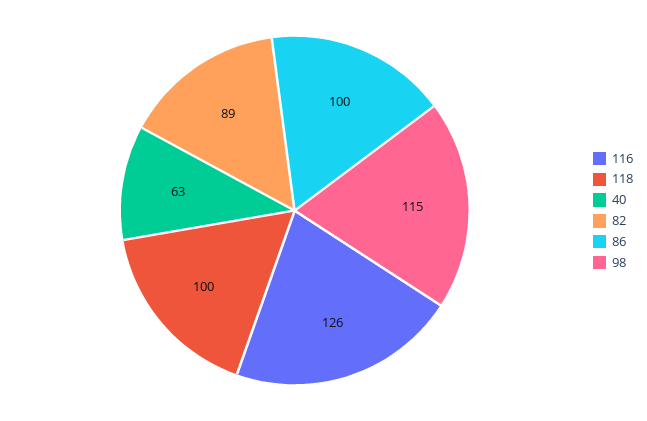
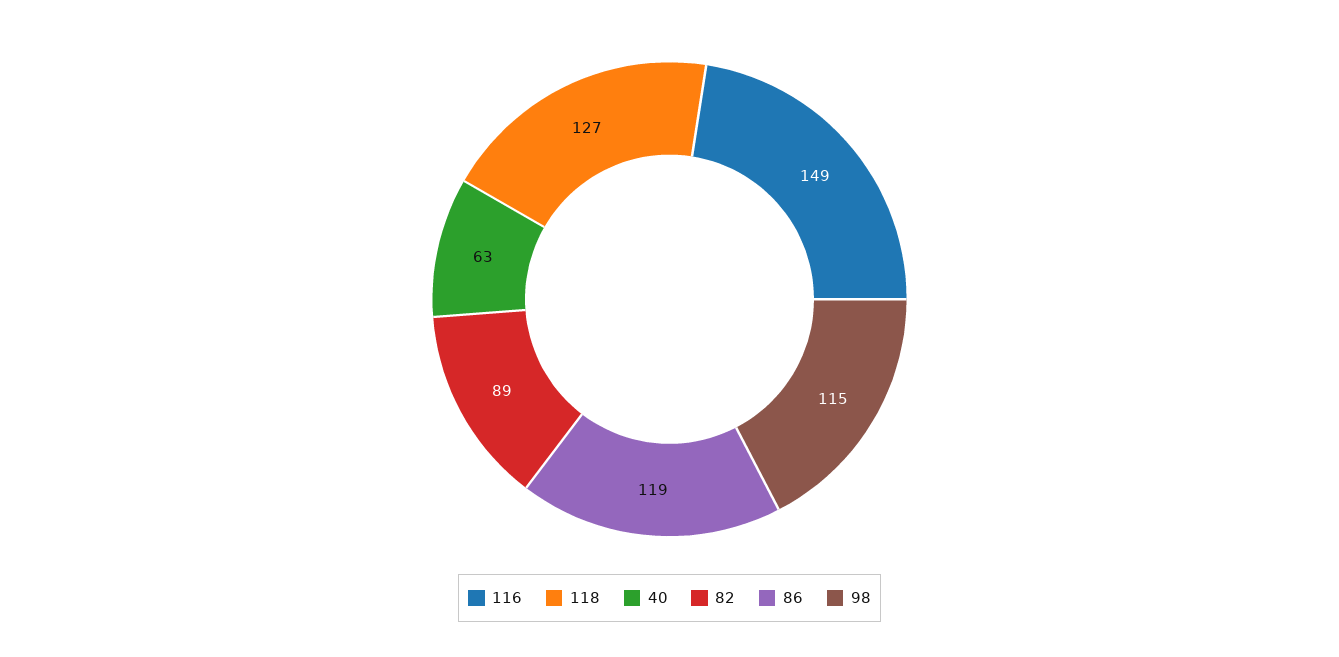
  {
-   "116": 126,
+   "116": 149,
-   "118": 100,
+   "118": 127,
    "40": 63,
    "82": 89,
-   "86": 100,
+   "86": 119,
    "98": 115
  }

